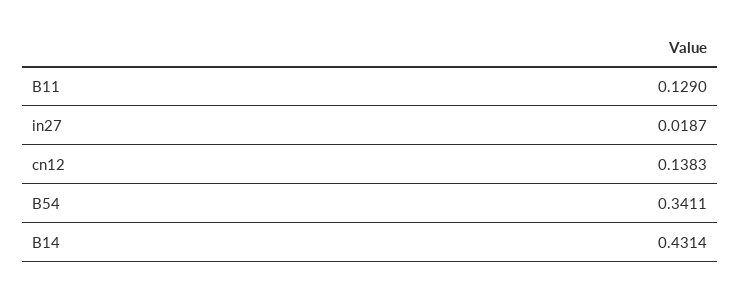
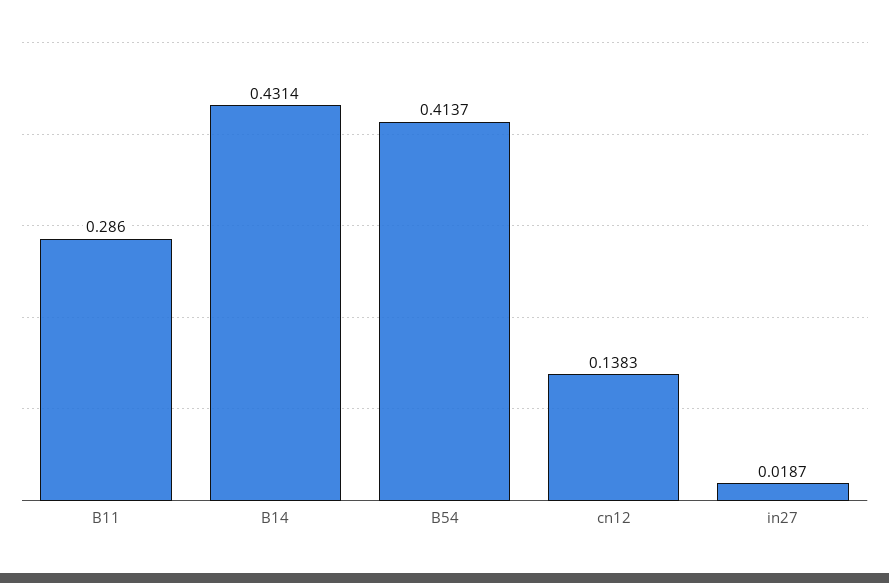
  {
-   "B11": 0.129,
+   "B11": 0.286,
    "in27": 0.0187,
    "cn12": 0.1383,
-   "B54": 0.3411,
+   "B54": 0.4137,
    "B14": 0.4314
  }

